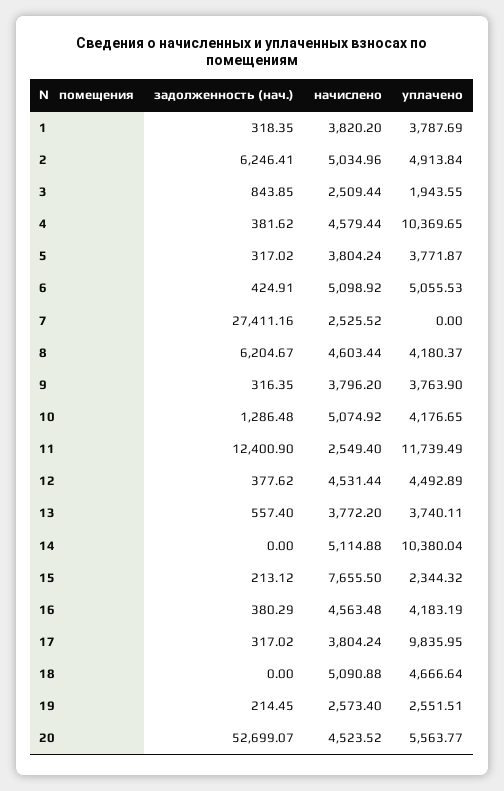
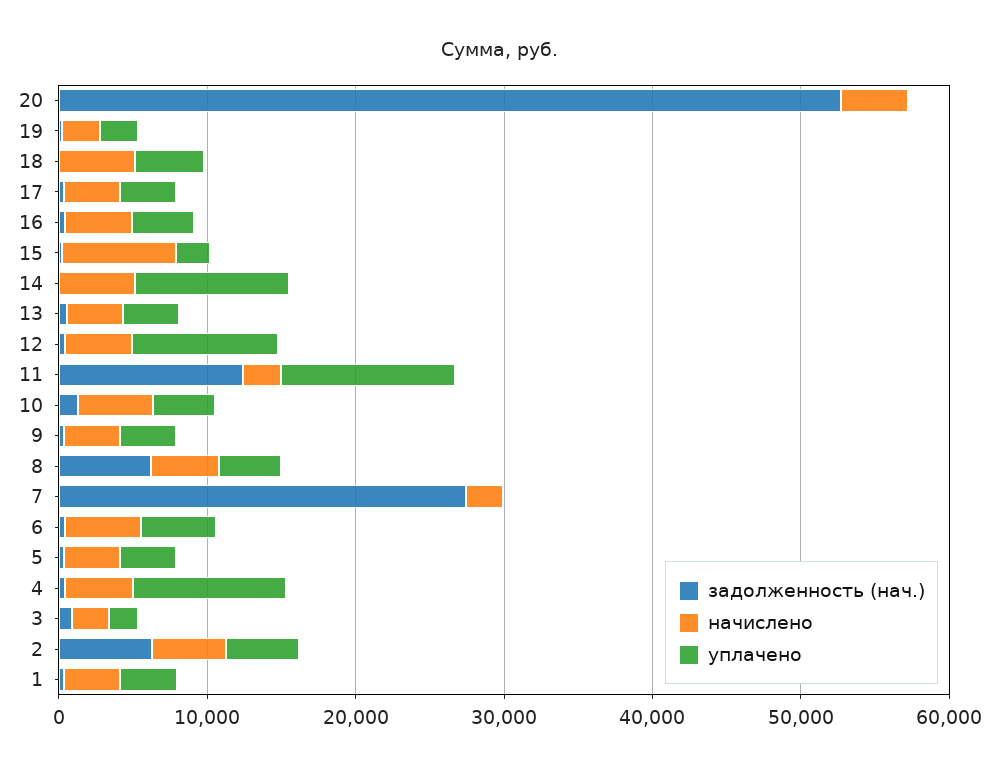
  {
    "задолженность (нач.)": {
      "1": 318.35,
      "2": 6246.41,
      "3": 843.85,
      "4": 381.62,
      "5": 317.02,
      "6": 424.91,
      "7": 27411.16,
      "8": 6204.67,
      "9": 316.35,
      "10": 1286.48,
      "11": 12400.9,
      "12": 377.62,
      "13": 557.4,
      "14": 0,
      "15": 213.12,
      "16": 380.29,
      "17": 317.02,
      "18": 0,
      "19": 214.45,
      "20": 52699.07
    },
    "начислено": {
      "1": 3820.2,
      "2": 5034.96,
      "3": 2509.44,
      "4": 4579.44,
      "5": 3804.24,
      "6": 5098.92,
      "7": 2525.52,
      "8": 4603.44,
      "9": 3796.2,
      "10": 5074.92,
      "11": 2549.4,
      "12": 4531.44,
      "13": 3772.2,
      "14": 5114.88,
      "15": 7655.5,
      "16": 4563.48,
      "17": 3804.24,
      "18": 5090.88,
      "19": 2573.4,
      "20": 4523.52
    },
    "уплачено": {
      "1": 3787.69,
      "2": 4913.84,
      "3": 1943.55,
      "4": 10369.65,
      "5": 3771.87,
      "6": 5055.53,
      "7": 0,
      "8": 4180.37,
      "9": 3763.9,
      "10": 4176.65,
      "11": 11739.49,
-     "12": 4492.89,
+     "12": 10000,
      "13": 3740.11,
      "14": 10380.04,
      "15": 2344.32,
      "16": 4183.19,
-     "17": 9835.95,
+     "17": 4000,
      "18": 4666.64,
      "19": 2551.51,
-     "20": 5563.77
+     "20": 0
    }
  }

